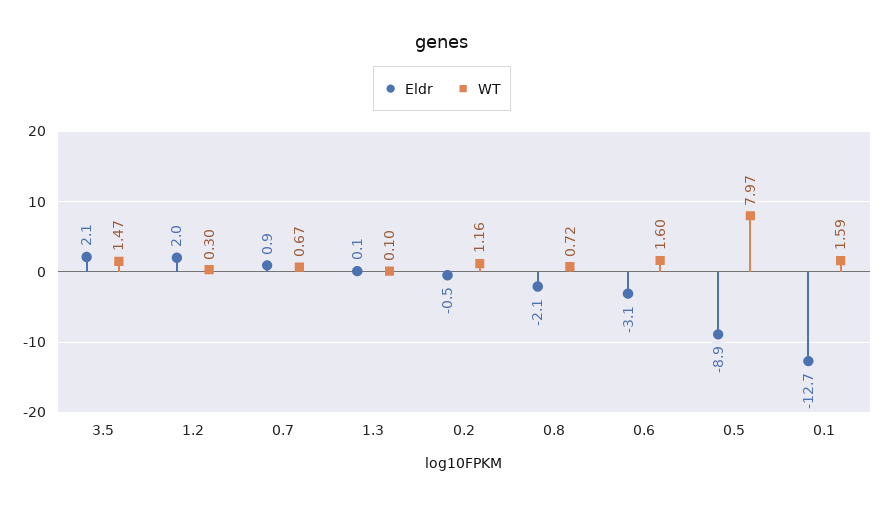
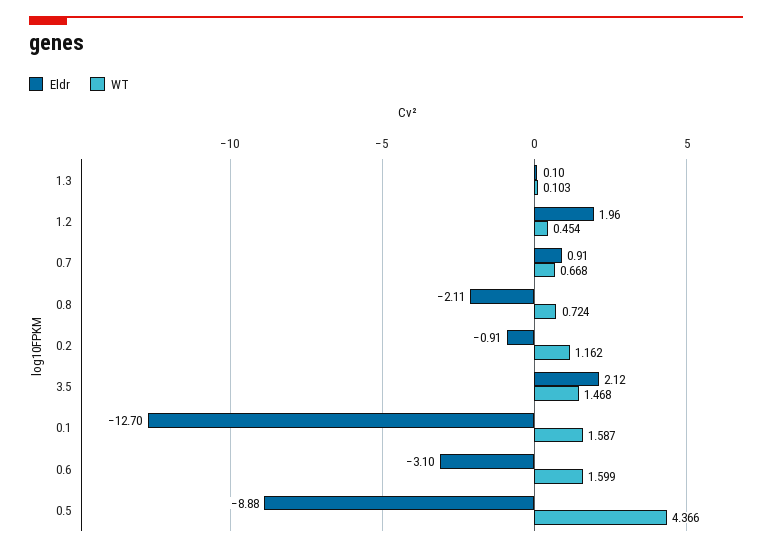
  {
    "Eldr": {
      "3.5": 2.12,
      "1.2": 1.96,
      "0.7": 0.91,
      "1.3": 0.1,
-     "0.2": -0.5,
+     "0.2": -0.91,
      "0.8": -2.11,
      "0.6": -3.1,
      "0.5": -8.88,
      "0.1": -12.7
    },
    "WT": {
      "3.5": 1.468,
-     "1.2": 0.3,
+     "1.2": 0.454,
      "0.7": 0.668,
      "1.3": 0.103,
      "0.2": 1.162,
      "0.8": 0.724,
      "0.6": 1.599,
-     "0.5": 7.97,
+     "0.5": 4.366,
      "0.1": 1.587
    }
  }

